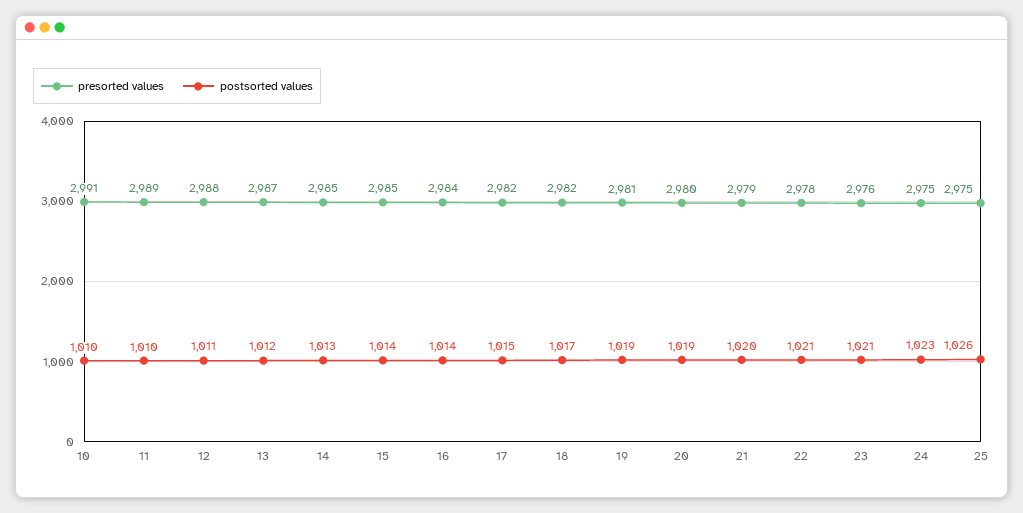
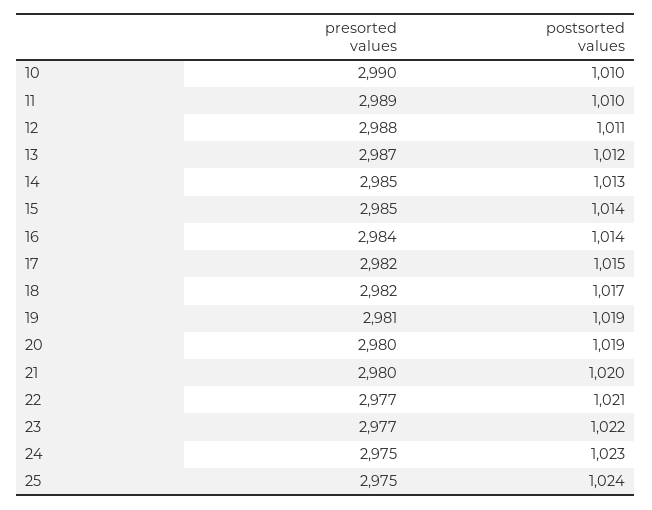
  {
    "presorted values": {
-     "10": 2991,
+     "10": 2990,
      "11": 2989,
      "12": 2988,
      "13": 2987,
      "14": 2985,
      "15": 2985,
      "16": 2984,
      "17": 2982,
      "18": 2982,
      "19": 2981,
      "20": 2980,
-     "21": 2979,
+     "21": 2980,
-     "22": 2978,
+     "22": 2977,
-     "23": 2976,
+     "23": 2977,
      "24": 2975,
      "25": 2975
    },
    "postsorted values": {
      "10": 1010,
      "11": 1010,
      "12": 1011,
      "13": 1012,
      "14": 1013,
      "15": 1014,
      "16": 1014,
      "17": 1015,
      "18": 1017,
      "19": 1019,
      "20": 1019,
      "21": 1020,
      "22": 1021,
-     "23": 1021,
+     "23": 1022,
      "24": 1023,
-     "25": 1026
+     "25": 1024
    }
  }

